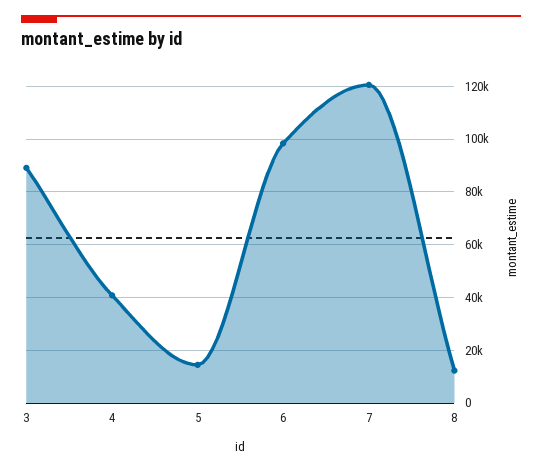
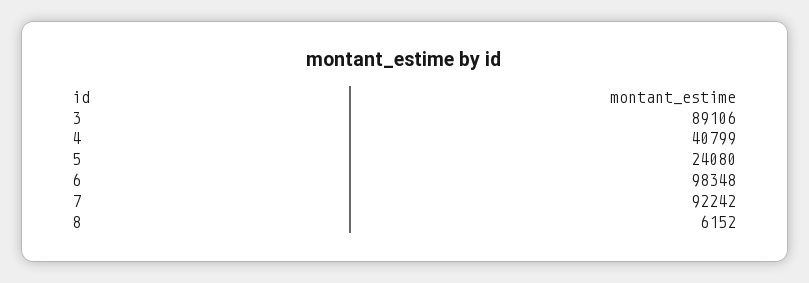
  {
    "3": 89106,
    "4": 40799,
-   "5": 15000,
+   "5": 24080,
    "6": 98348,
-   "7": 120000,
+   "7": 92242,
-   "8": 12500
+   "8": 6152
  }

